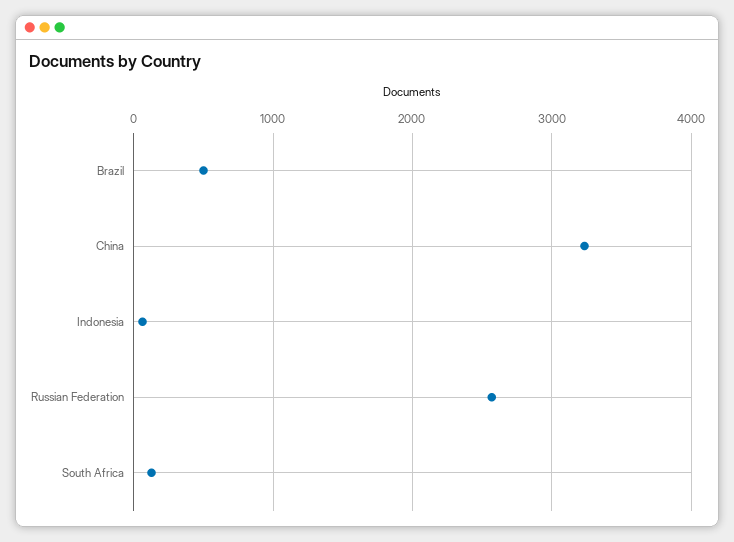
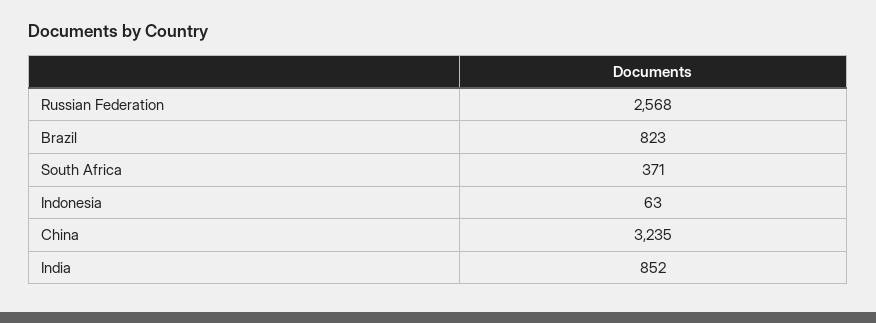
  {
-   "Brazil": 500,
+   "Brazil": 823,
    "China": 3235,
    "Indonesia": 63,
    "Russian Federation": 2568,
-   "South Africa": 100
+   "South Africa": 371,
+   "India": 852
  }

